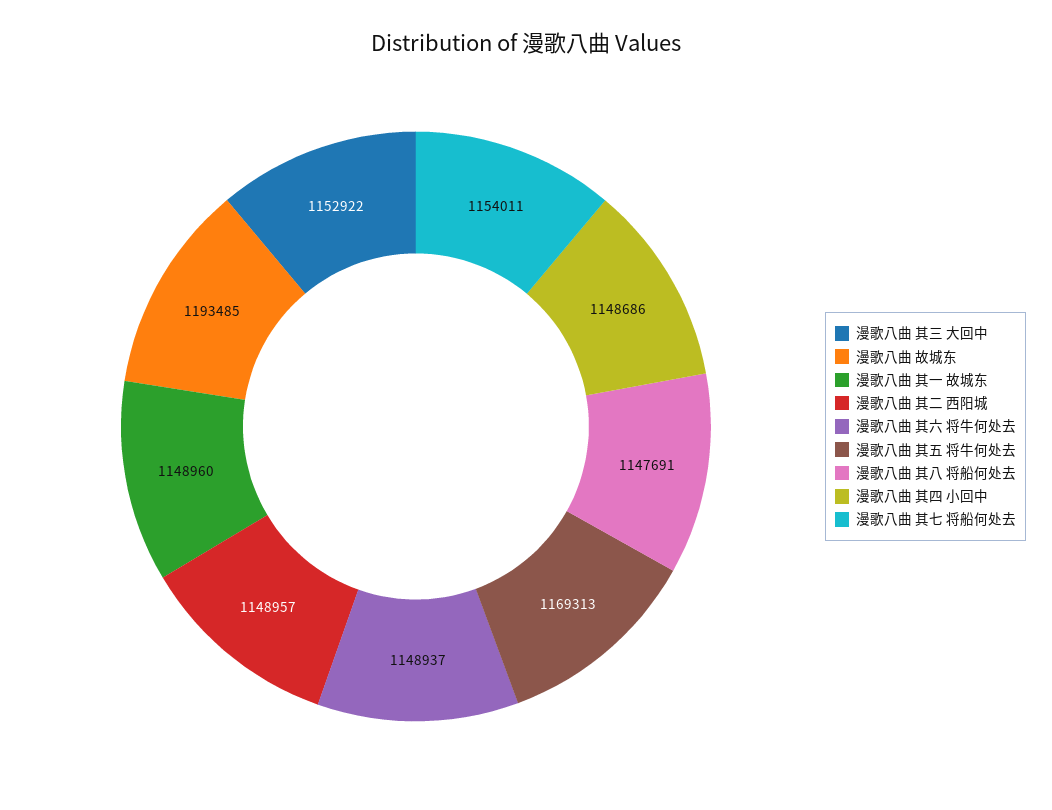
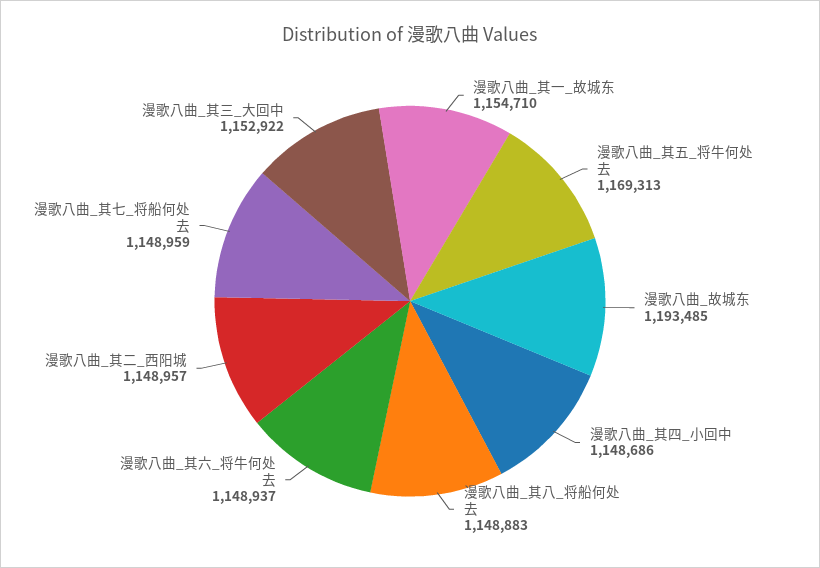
  {
    "漫歌八曲 其三 大回中": 1152922,
    "漫歌八曲 故城东": 1193485,
-   "漫歌八曲 其一 故城东": 1148960,
+   "漫歌八曲 其一 故城东": 1154710,
    "漫歌八曲 其二 西阳城": 1148957,
    "漫歌八曲 其六 将牛何处去": 1148937,
    "漫歌八曲 其五 将牛何处去": 1169313,
-   "漫歌八曲 其八 将船何处去": 1147691,
+   "漫歌八曲 其八 将船何处去": 1148883,
    "漫歌八曲 其四 小回中": 1148686,
-   "漫歌八曲 其七 将船何处去": 1154011
+   "漫歌八曲 其七 将船何处去": 1148959
  }

